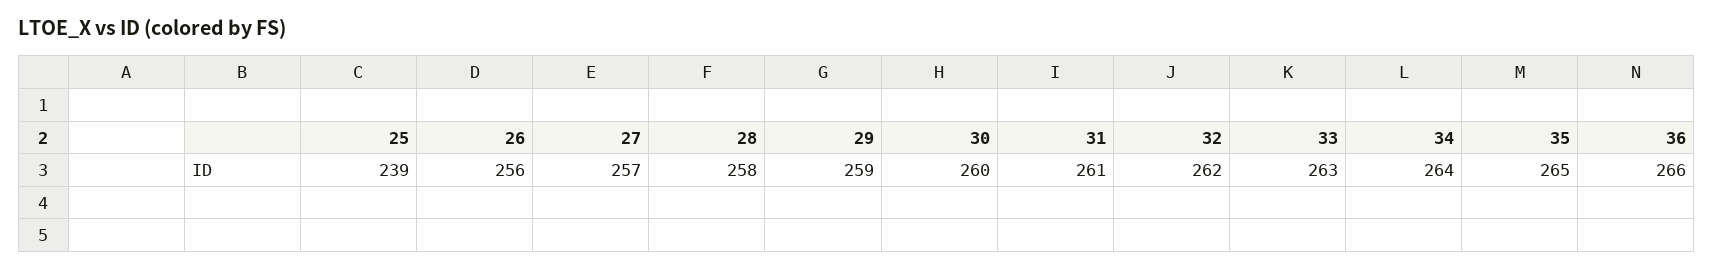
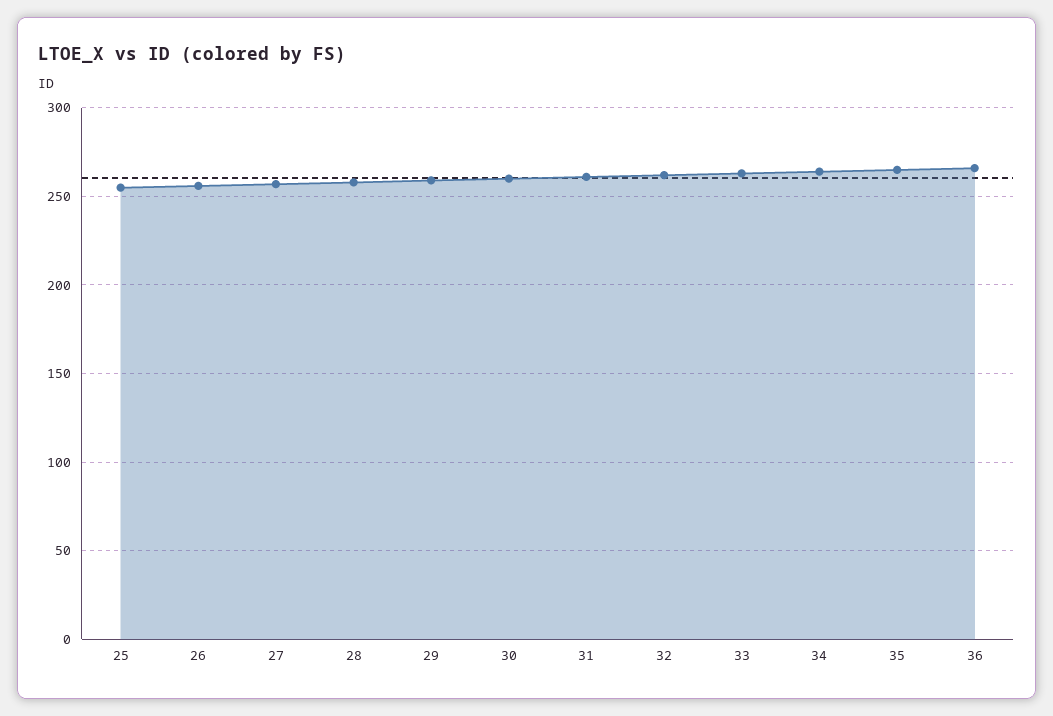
  {
-   "25": 239,
+   "25": 255,
    "26": 256,
    "27": 257,
    "28": 258,
    "29": 259,
    "30": 260,
    "31": 261,
    "32": 262,
    "33": 263,
    "34": 264,
    "35": 265,
    "36": 266
  }

